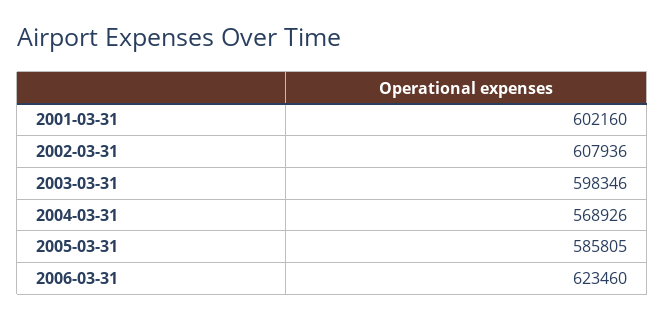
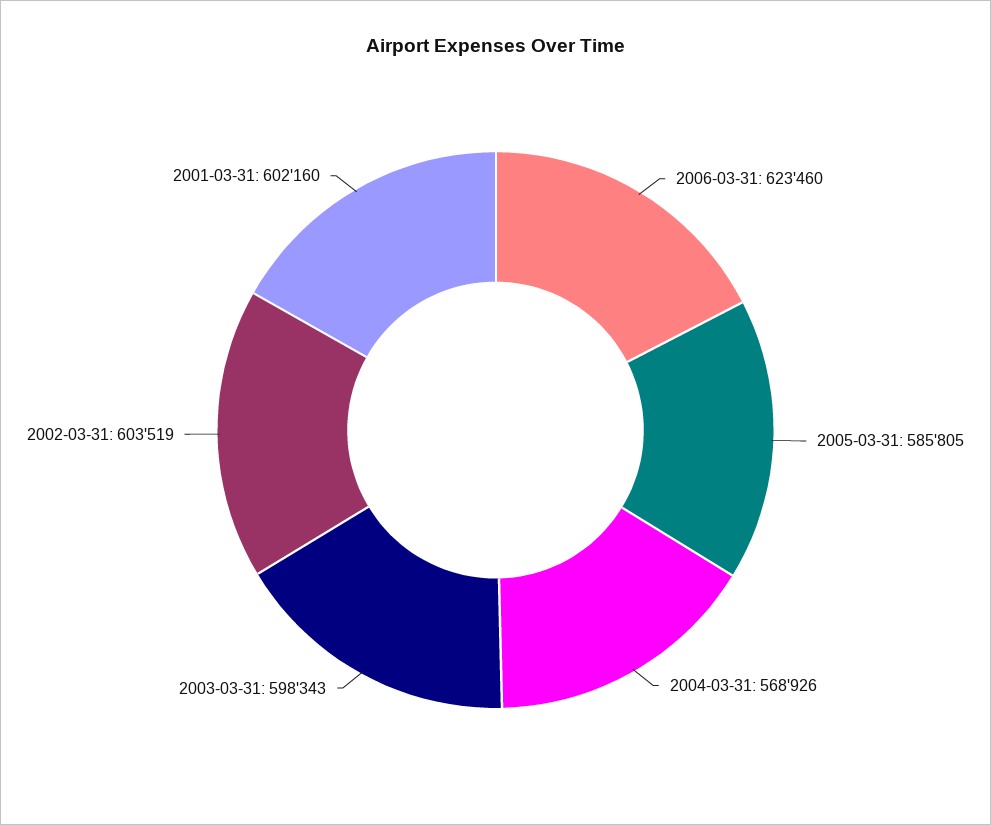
  {
    "2001-03-31": 602160,
-   "2002-03-31": 607936,
+   "2002-03-31": 603519,
-   "2003-03-31": 598346,
+   "2003-03-31": 598343,
    "2004-03-31": 568926,
    "2005-03-31": 585805,
    "2006-03-31": 623460
  }

